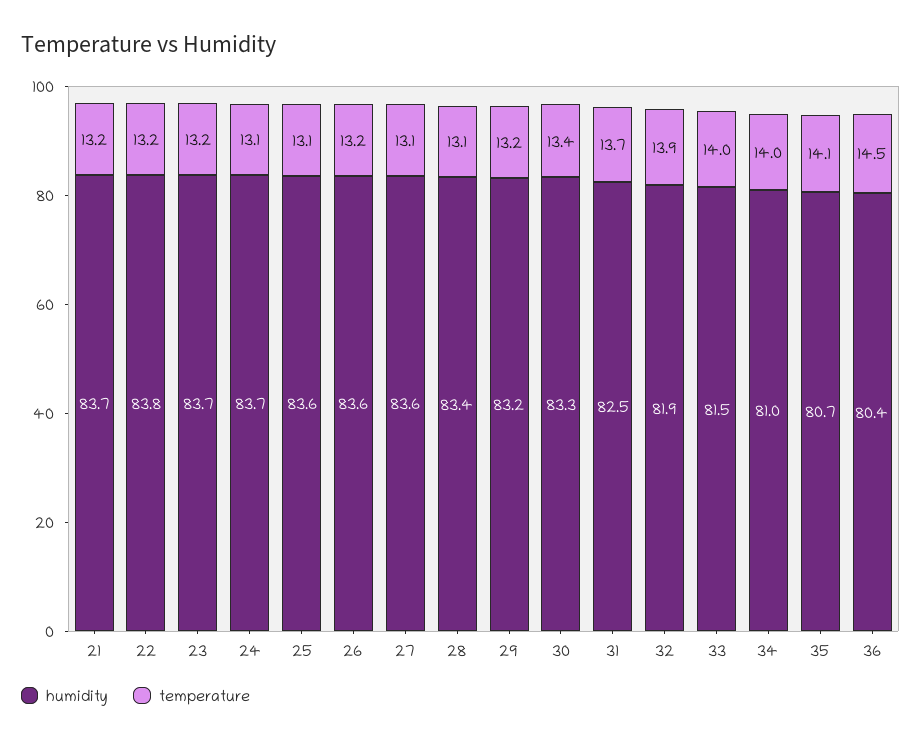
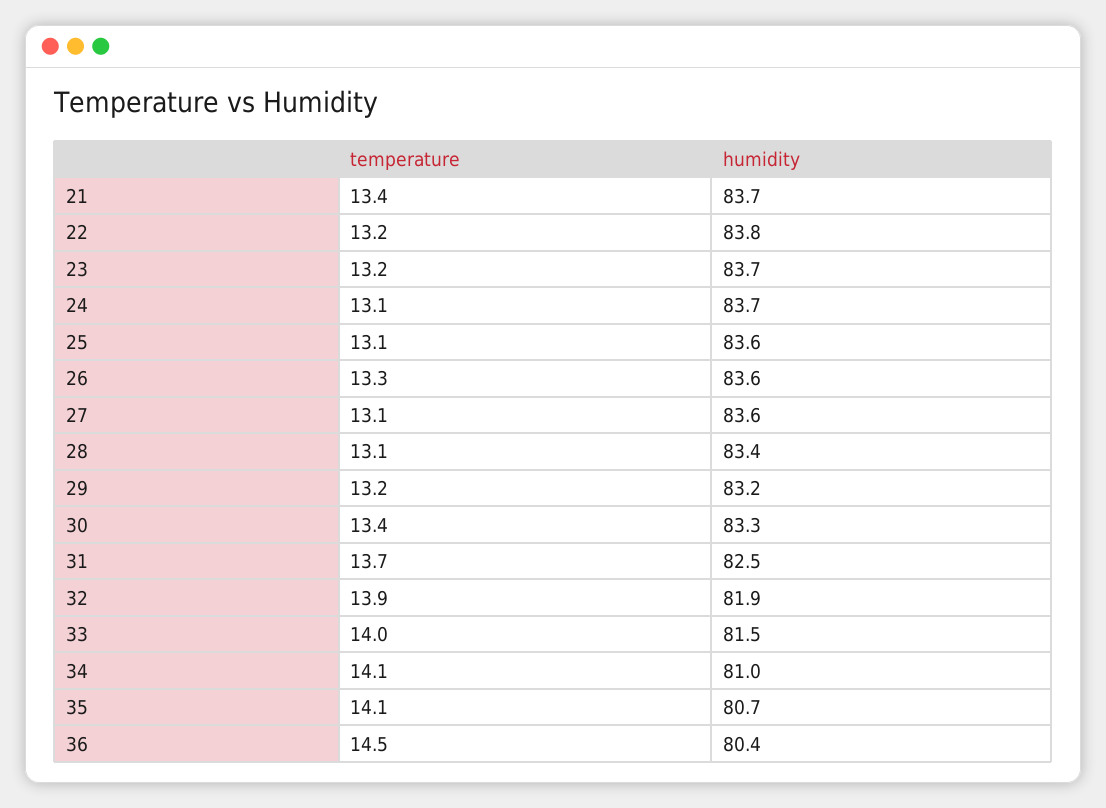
  {
    "humidity": {
      "21": 83.7,
      "22": 83.8,
      "23": 83.7,
      "24": 83.7,
      "25": 83.6,
      "26": 83.6,
      "27": 83.6,
      "28": 83.4,
      "29": 83.2,
      "30": 83.3,
      "31": 82.5,
      "32": 81.9,
      "33": 81.5,
      "34": 81,
      "35": 80.7,
      "36": 80.4
    },
    "temperature": {
-     "21": 13.2,
+     "21": 13.4,
      "22": 13.2,
      "23": 13.2,
      "24": 13.1,
      "25": 13.1,
-     "26": 13.2,
+     "26": 13.3,
      "27": 13.1,
      "28": 13.1,
      "29": 13.2,
      "30": 13.4,
      "31": 13.7,
      "32": 13.9,
      "33": 14,
-     "34": 14,
+     "34": 14.1,
      "35": 14.1,
      "36": 14.5
    }
  }

